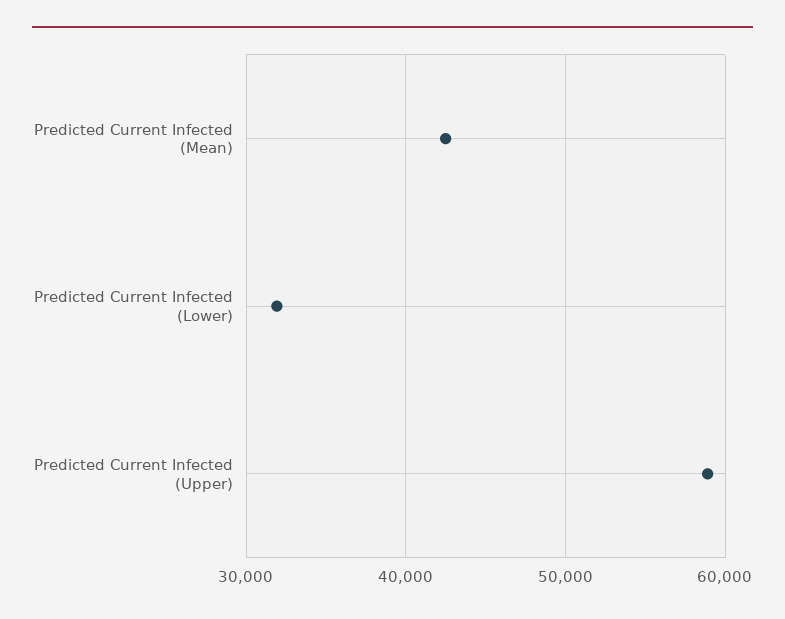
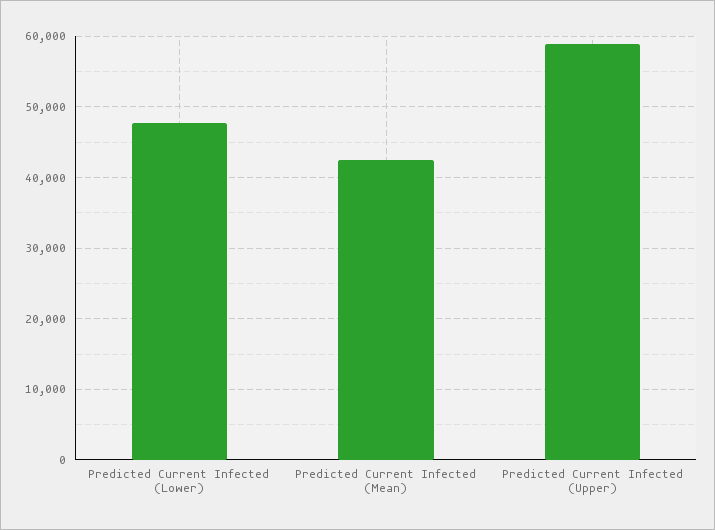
  {
    "Predicted Current Infected (Mean)": 42000,
-   "Predicted Current Infected (Lower)": 32000,
+   "Predicted Current Infected (Lower)": 48000,
    "Predicted Current Infected (Upper)": 59000
  }

